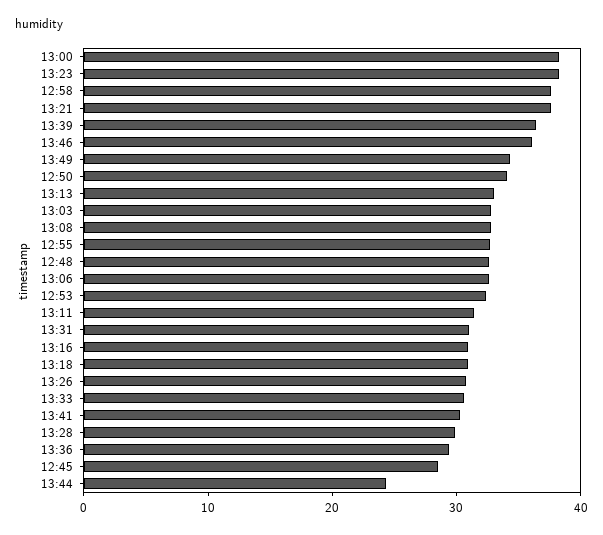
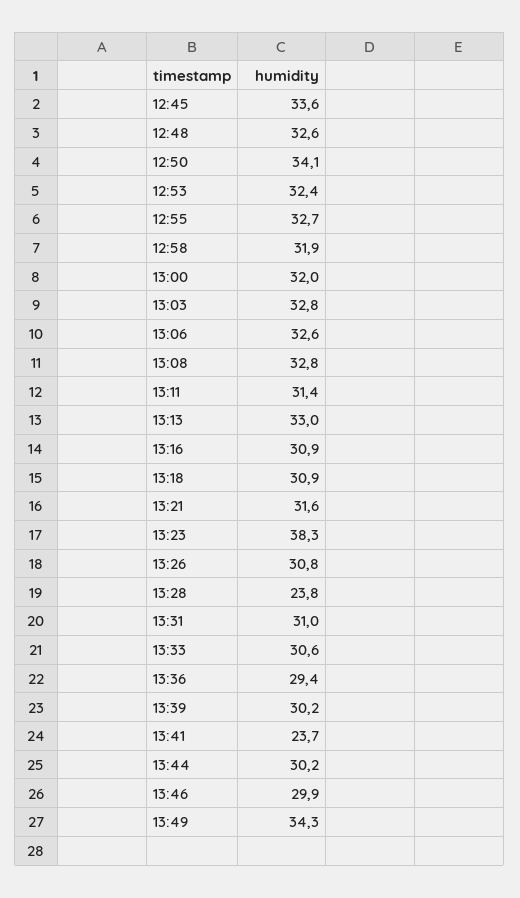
  {
-   "13:00": 38,
+   "13:00": 32,
    "13:23": 38.3,
-   "12:58": 38,
+   "12:58": 31.9,
-   "13:21": 38,
+   "13:21": 31.6,
-   "13:39": 36,
+   "13:39": 30.2,
-   "13:46": 36,
+   "13:46": 29.9,
    "13:49": 34.3,
    "12:50": 34.1,
    "13:13": 33,
    "13:03": 32.8,
    "13:08": 32.8,
    "12:55": 32.7,
    "12:48": 32.6,
    "13:06": 32.6,
    "12:53": 32.4,
    "13:11": 31.4,
    "13:31": 31,
    "13:16": 30.9,
    "13:18": 30.9,
    "13:26": 30.8,
    "13:33": 30.6,
-   "13:41": 30,
+   "13:41": 23.7,
-   "13:28": 30,
+   "13:28": 23.8,
    "13:36": 29.4,
-   "12:45": 28,
+   "12:45": 33.6,
-   "13:44": 24
+   "13:44": 30.2
  }

